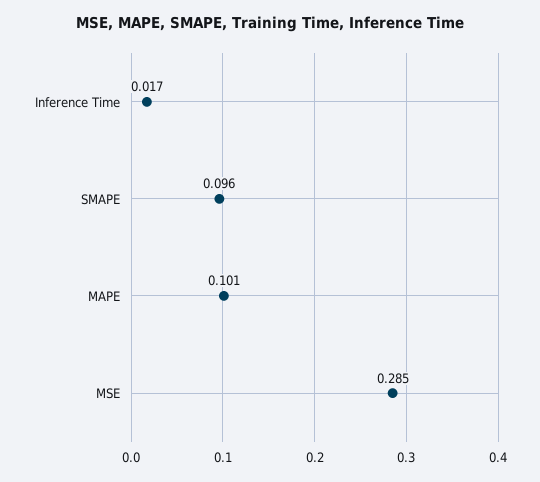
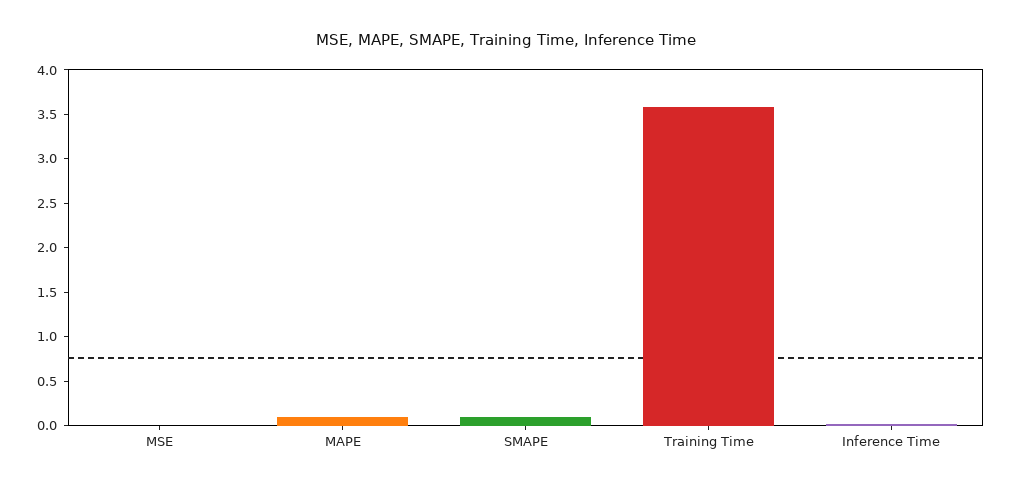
  {
    "Inference Time": 0.017,
    "SMAPE": 0.096,
    "MAPE": 0.101,
-   "MSE": 0.285
+   "MSE": 0,
+   "Training Time": 3.6
  }

